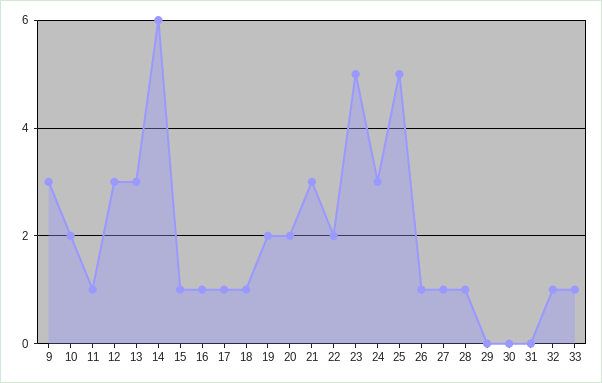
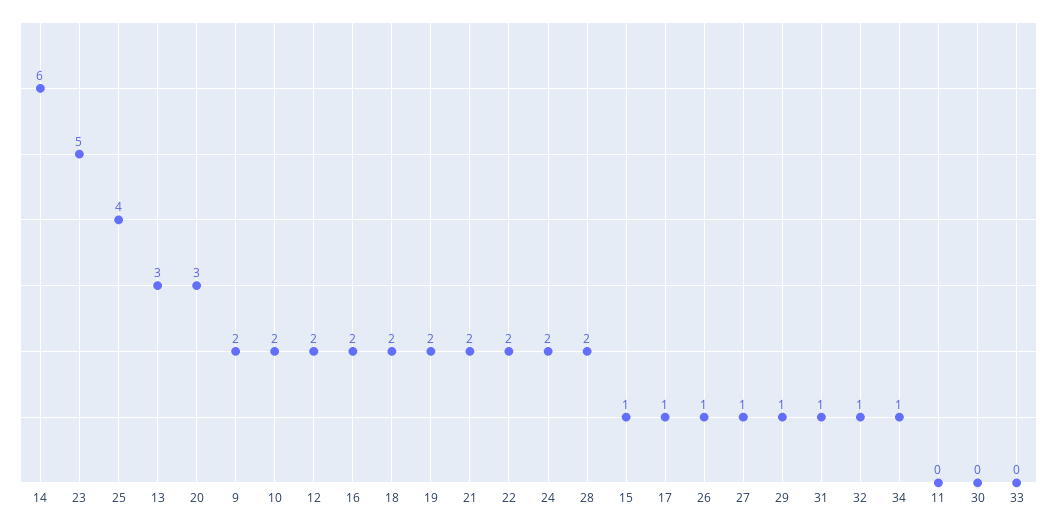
  {
-   "9": 3,
+   "9": 2,
    "10": 2,
-   "11": 1,
+   "11": 0,
-   "12": 3,
+   "12": 2,
    "13": 3,
    "14": 6,
    "15": 1,
-   "16": 1,
+   "16": 2,
    "17": 1,
-   "18": 1,
+   "18": 2,
    "19": 2,
-   "20": 2,
+   "20": 3,
-   "21": 3,
+   "21": 2,
    "22": 2,
    "23": 5,
-   "24": 3,
+   "24": 2,
-   "25": 5,
+   "25": 4,
    "26": 1,
    "27": 1,
-   "28": 1,
+   "28": 2,
-   "29": 0,
+   "29": 1,
    "30": 0,
-   "31": 0,
+   "31": 1,
    "32": 1,
-   "33": 1
+   "33": 0,
+   "34": 1
  }

